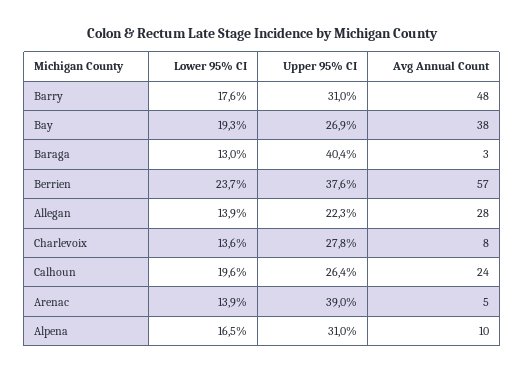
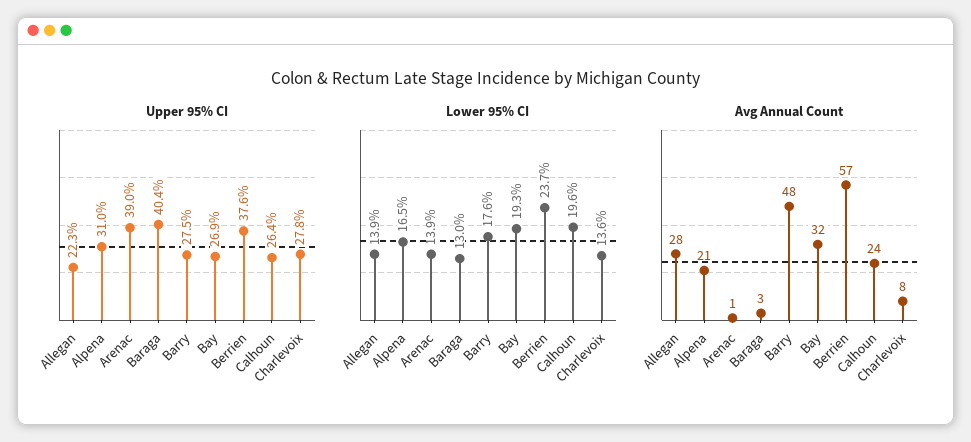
  {
    "Lower 95% CI": {
      "Barry": 17.6,
      "Bay": 19.3,
      "Baraga": 13,
      "Berrien": 23.7,
      "Allegan": 13.9,
      "Charlevoix": 13.6,
      "Calhoun": 19.6,
      "Arenac": 13.9,
      "Alpena": 16.5
    },
    "Upper 95% CI": {
-     "Barry": 31,
+     "Barry": 27.5,
      "Bay": 26.9,
      "Baraga": 40.4,
      "Berrien": 37.6,
      "Allegan": 22.3,
      "Charlevoix": 27.8,
      "Calhoun": 26.4,
      "Arenac": 39,
      "Alpena": 31
    },
    "Avg Annual Count": {
      "Barry": 48,
-     "Bay": 38,
+     "Bay": 32,
      "Baraga": 3,
      "Berrien": 57,
      "Allegan": 28,
      "Charlevoix": 8,
      "Calhoun": 24,
-     "Arenac": 5,
+     "Arenac": 1,
-     "Alpena": 10
+     "Alpena": 21
    }
  }

